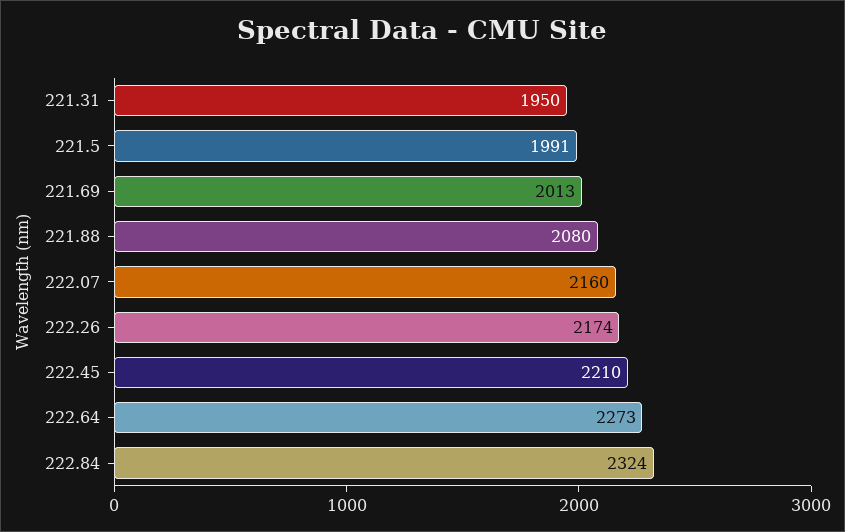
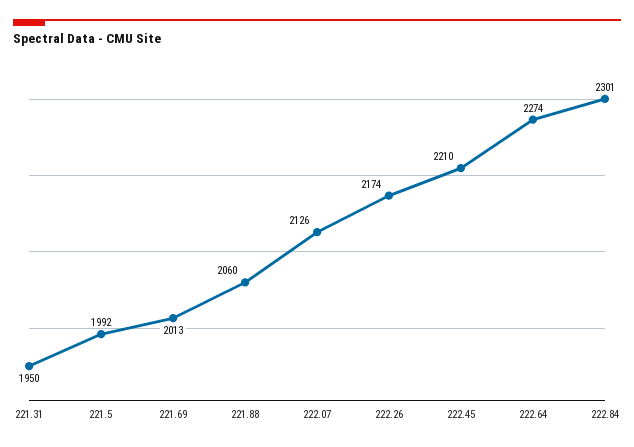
  {
    "221.31": 1950,
-   "221.5": 1991,
+   "221.5": 1992,
    "221.69": 2013,
-   "221.88": 2080,
+   "221.88": 2060,
-   "222.07": 2160,
+   "222.07": 2126,
    "222.26": 2174,
    "222.45": 2210,
-   "222.64": 2273,
+   "222.64": 2274,
-   "222.84": 2324
+   "222.84": 2301
  }

